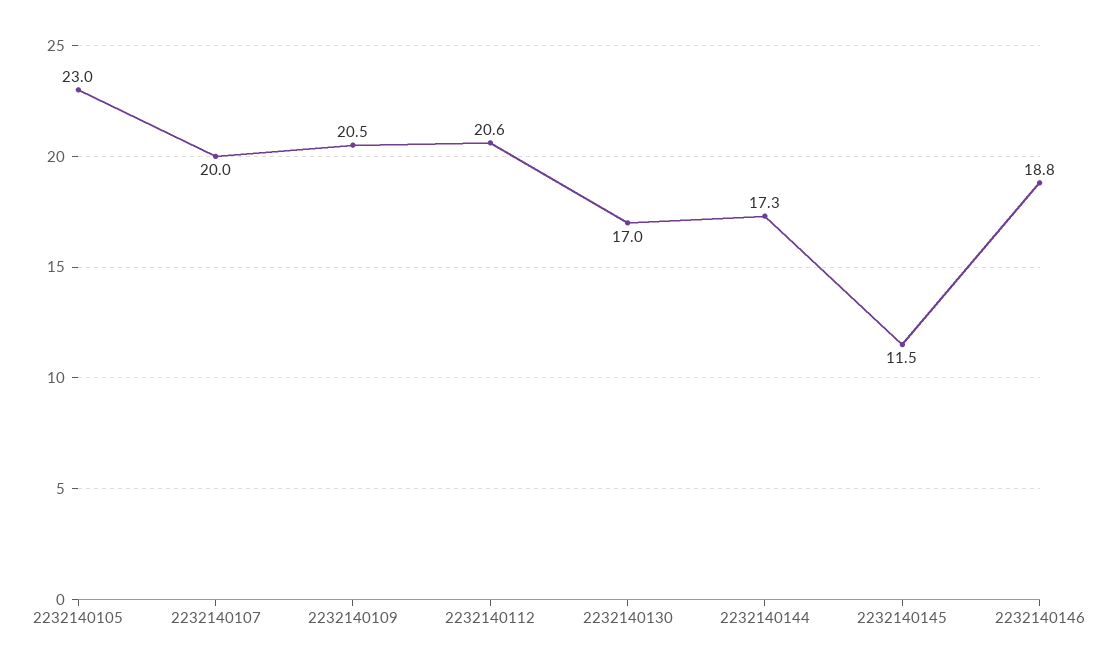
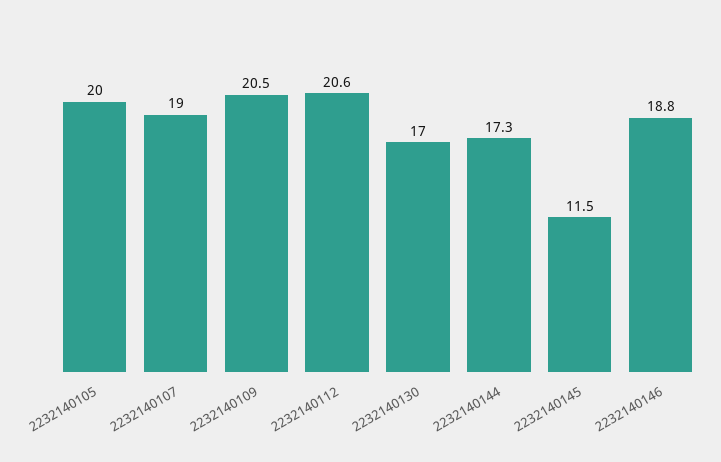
  {
-   "2232140105": 23,
+   "2232140105": 20,
-   "2232140107": 20,
+   "2232140107": 19,
    "2232140109": 20.5,
    "2232140112": 20.6,
    "2232140130": 17,
    "2232140144": 17.3,
    "2232140145": 11.5,
    "2232140146": 18.8
  }

